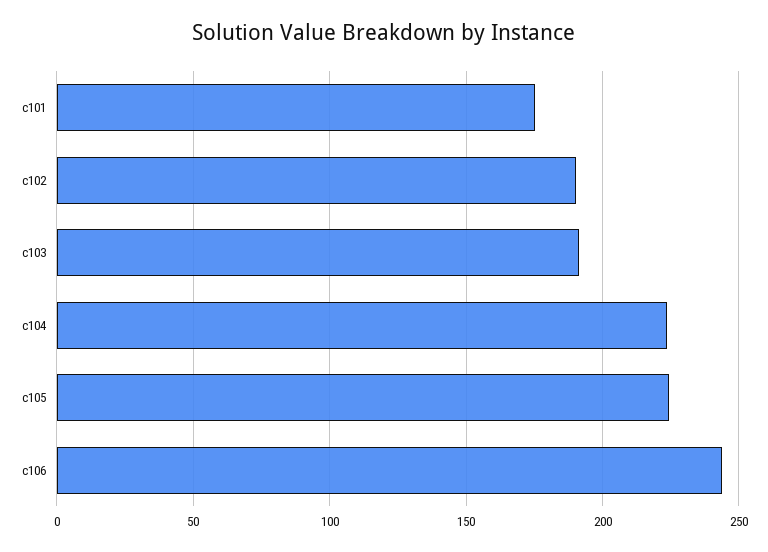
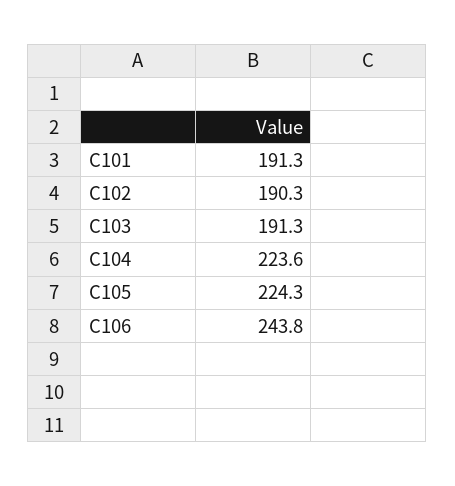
  {
-   "c101": 175,
+   "c101": 191.3,
    "c102": 190.3,
    "c103": 191.3,
    "c104": 223.6,
    "c105": 224.3,
    "c106": 243.8
  }

